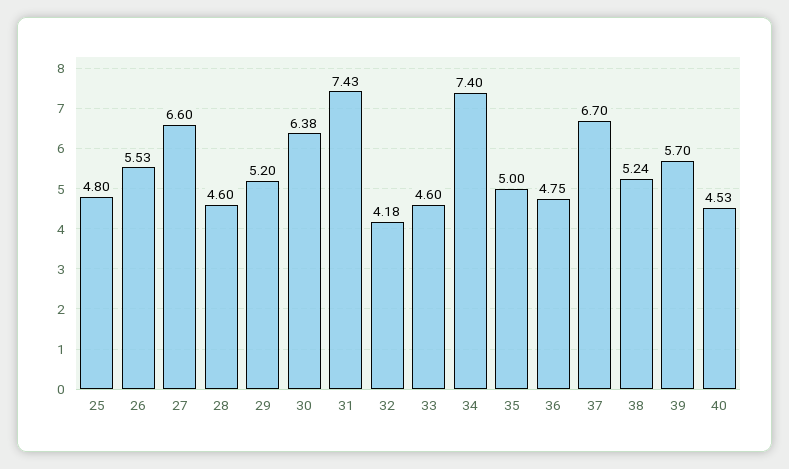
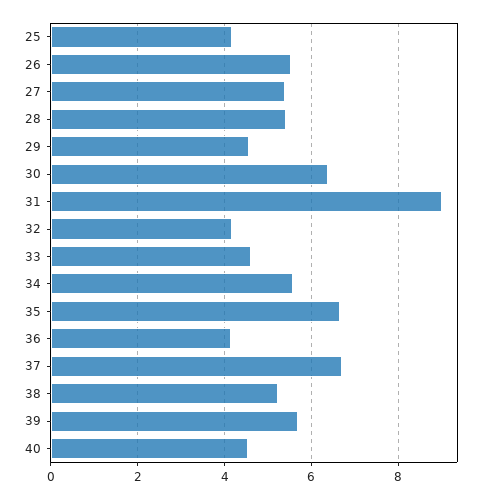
  {
-   "25": 4.8,
+   "25": 4.2,
    "26": 5.53,
-   "27": 6.6,
+   "27": 5.4,
-   "28": 4.6,
+   "28": 5.4,
-   "29": 5.2,
+   "29": 4.6,
    "30": 6.38,
-   "31": 7.43,
+   "31": 9,
    "32": 4.18,
    "33": 4.6,
-   "34": 7.4,
+   "34": 5.6,
-   "35": 5,
+   "35": 6.6,
-   "36": 4.75,
+   "36": 4.2,
    "37": 6.7,
    "38": 5.24,
    "39": 5.7,
    "40": 4.53
  }

